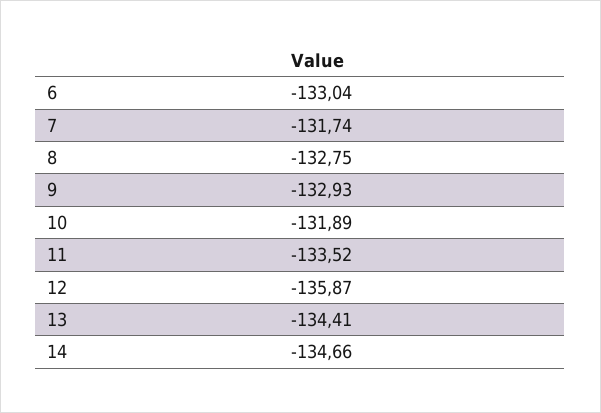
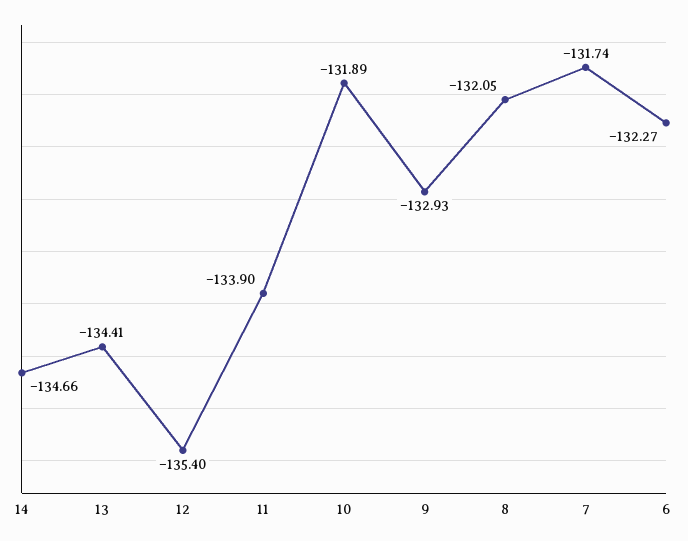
  {
-   "6": -133.04,
+   "6": -132.27,
    "7": -131.74,
-   "8": -132.75,
+   "8": -132.05,
    "9": -132.93,
    "10": -131.89,
-   "11": -133.52,
+   "11": -133.9,
-   "12": -135.87,
+   "12": -135.4,
    "13": -134.41,
    "14": -134.66
  }

